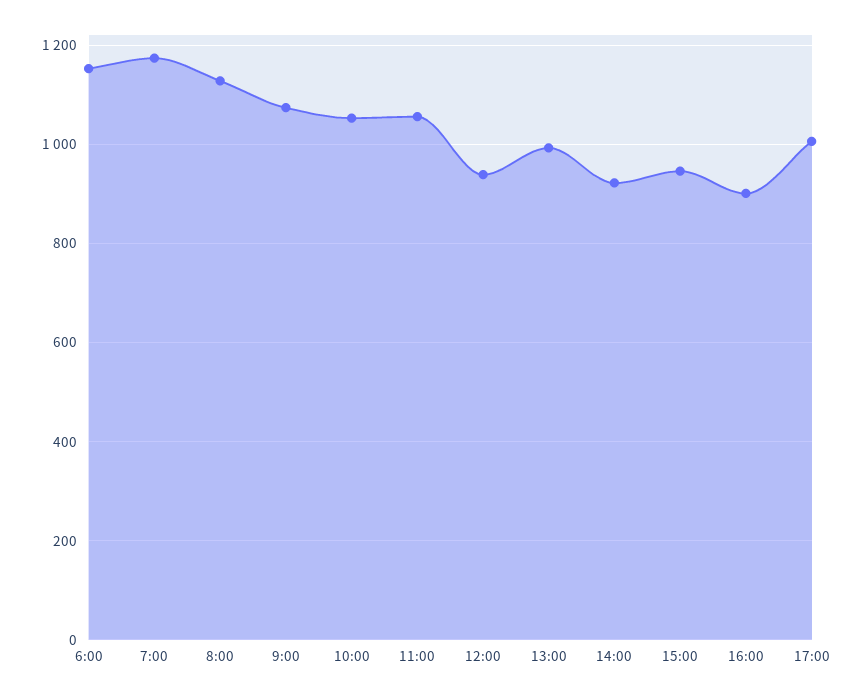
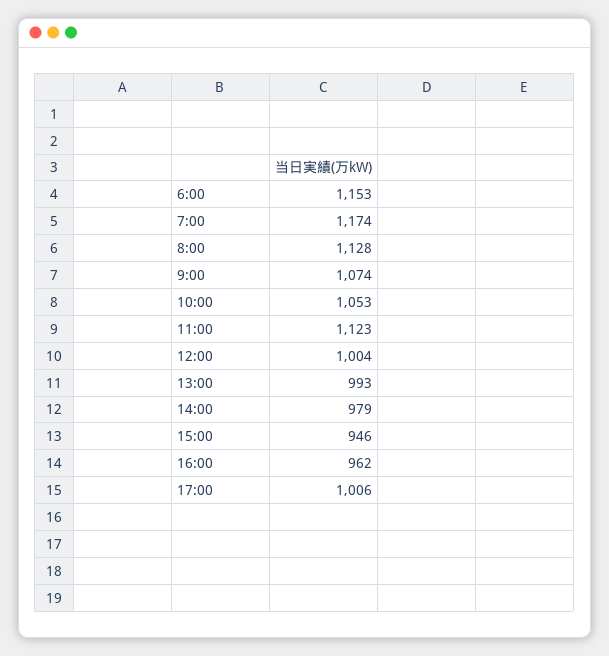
  {
    "6:00": 1153,
    "7:00": 1174,
    "8:00": 1128,
    "9:00": 1074,
    "10:00": 1053,
-   "11:00": 1060,
+   "11:00": 1123,
-   "12:00": 940,
+   "12:00": 1004,
    "13:00": 993,
-   "14:00": 920,
+   "14:00": 979,
    "15:00": 946,
-   "16:00": 900,
+   "16:00": 962,
    "17:00": 1006
  }

